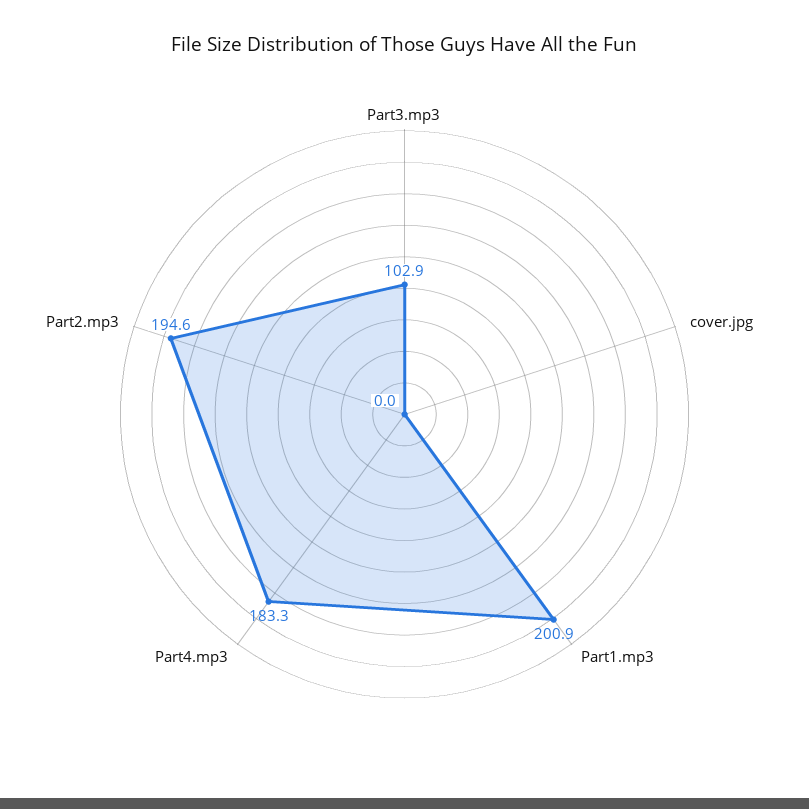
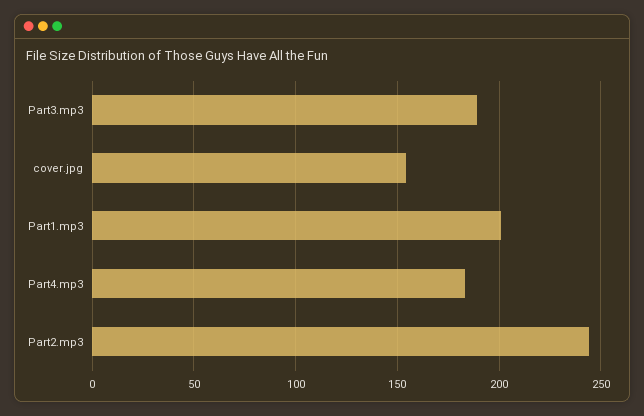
  {
-   "Part3.mp3": 102.9,
+   "Part3.mp3": 190,
-   "cover.jpg": 0,
+   "cover.jpg": 155,
    "Part1.mp3": 200.9,
    "Part4.mp3": 183.3,
-   "Part2.mp3": 194.6
+   "Part2.mp3": 245
  }

